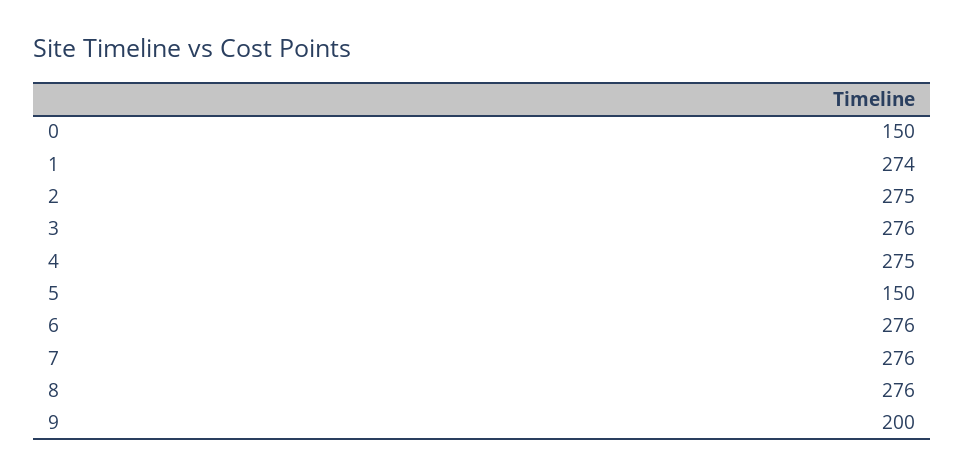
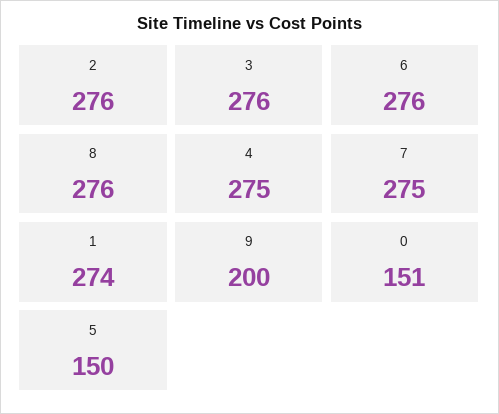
  {
-   "0": 150,
+   "0": 151,
    "1": 274,
-   "2": 275,
+   "2": 276,
    "3": 276,
    "4": 275,
    "5": 150,
    "6": 276,
-   "7": 276,
+   "7": 275,
    "8": 276,
    "9": 200
  }

